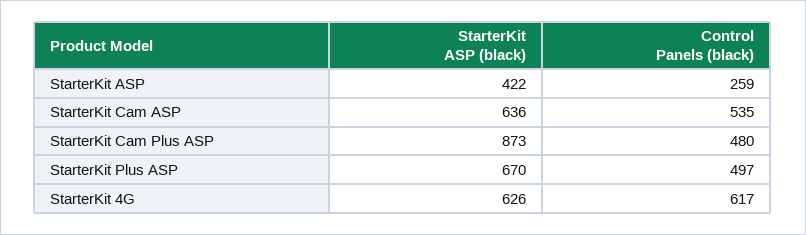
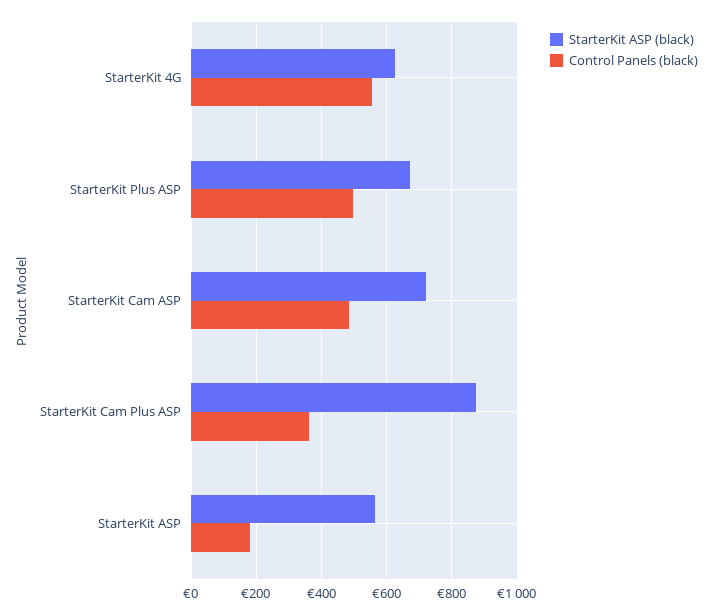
  {
    "StarterKit ASP (black)": {
-     "StarterKit ASP": 422,
+     "StarterKit ASP": 560,
-     "StarterKit Cam ASP": 636,
+     "StarterKit Cam ASP": 720,
      "StarterKit Cam Plus ASP": 873,
      "StarterKit Plus ASP": 670,
      "StarterKit 4G": 626
    },
    "Control Panels (black)": {
-     "StarterKit ASP": 259,
+     "StarterKit ASP": 180,
-     "StarterKit Cam ASP": 535,
+     "StarterKit Cam ASP": 480,
-     "StarterKit Cam Plus ASP": 480,
+     "StarterKit Cam Plus ASP": 360,
      "StarterKit Plus ASP": 497,
-     "StarterKit 4G": 617
+     "StarterKit 4G": 560
    }
  }

